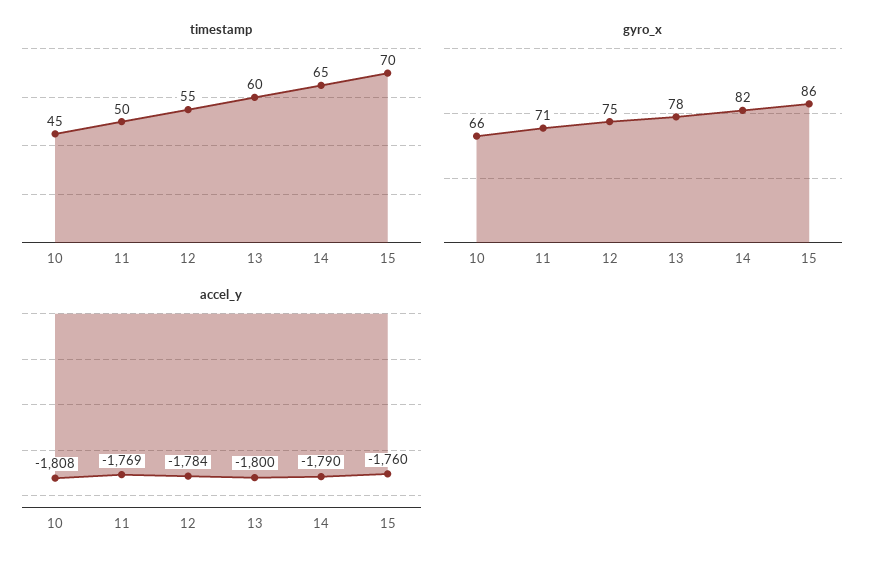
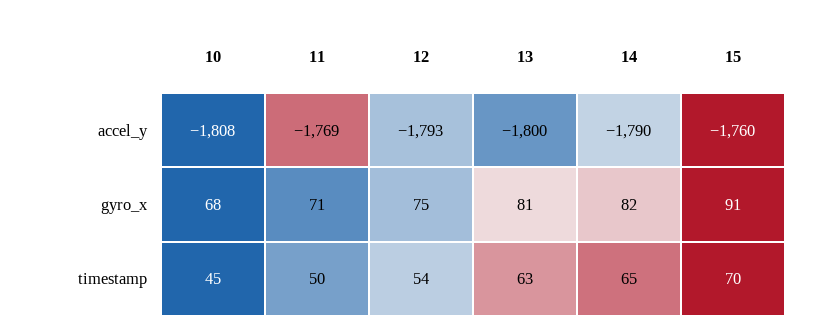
  {
    "timestamp": {
      "10": 45,
      "11": 50,
-     "12": 55,
+     "12": 54,
-     "13": 60,
+     "13": 63,
      "14": 65,
      "15": 70
    },
    "gyro_x": {
-     "10": 66,
+     "10": 68,
      "11": 71,
      "12": 75,
-     "13": 78,
+     "13": 81,
      "14": 82,
-     "15": 86
+     "15": 91
    },
    "accel_y": {
      "10": -1808,
      "11": -1769,
-     "12": -1784,
+     "12": -1793,
      "13": -1800,
      "14": -1790,
      "15": -1760
    }
  }

